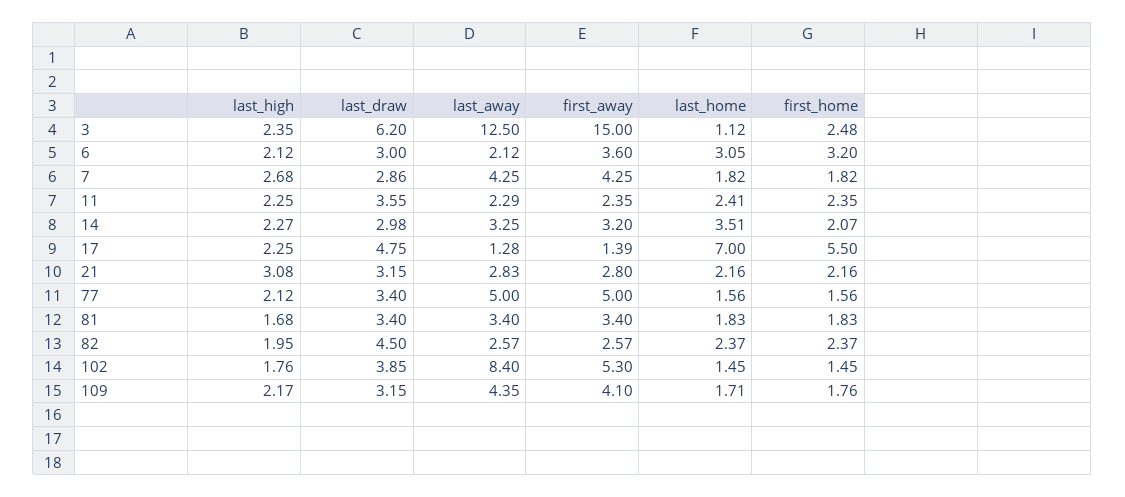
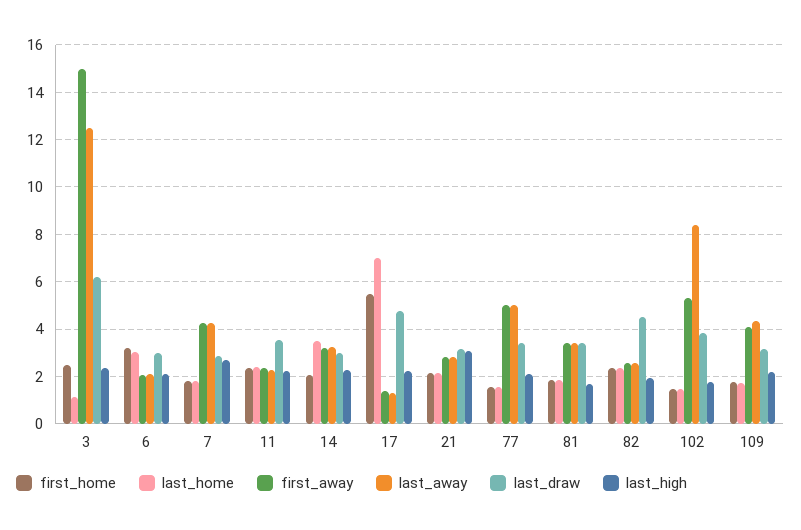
  {
    "last_high": {
      "3": 2.35,
      "6": 2.12,
      "7": 2.68,
      "11": 2.25,
      "14": 2.27,
      "17": 2.25,
      "21": 3.08,
      "77": 2.12,
      "81": 1.68,
      "82": 1.95,
      "102": 1.76,
      "109": 2.17
    },
    "last_draw": {
      "3": 6.2,
      "6": 3,
      "7": 2.86,
      "11": 3.55,
      "14": 2.98,
      "17": 4.75,
      "21": 3.15,
      "77": 3.4,
      "81": 3.4,
      "82": 4.5,
      "102": 3.85,
      "109": 3.15
    },
    "last_away": {
      "3": 12.5,
      "6": 2.12,
      "7": 4.25,
      "11": 2.29,
      "14": 3.25,
      "17": 1.28,
      "21": 2.83,
      "77": 5,
      "81": 3.4,
      "82": 2.57,
      "102": 8.4,
      "109": 4.35
    },
    "first_away": {
      "3": 15,
-     "6": 3.6,
+     "6": 2,
      "7": 4.25,
      "11": 2.35,
      "14": 3.2,
      "17": 1.39,
      "21": 2.8,
      "77": 5,
      "81": 3.4,
      "82": 2.57,
      "102": 5.3,
      "109": 4.1
    },
    "last_home": {
      "3": 1.12,
      "6": 3.05,
      "7": 1.82,
      "11": 2.41,
      "14": 3.51,
      "17": 7,
      "21": 2.16,
      "77": 1.56,
      "81": 1.83,
      "82": 2.37,
      "102": 1.45,
      "109": 1.71
    },
    "first_home": {
      "3": 2.48,
      "6": 3.2,
      "7": 1.82,
      "11": 2.35,
      "14": 2.07,
      "17": 5.5,
      "21": 2.16,
      "77": 1.56,
      "81": 1.83,
      "82": 2.37,
      "102": 1.45,
      "109": 1.76
    }
  }

